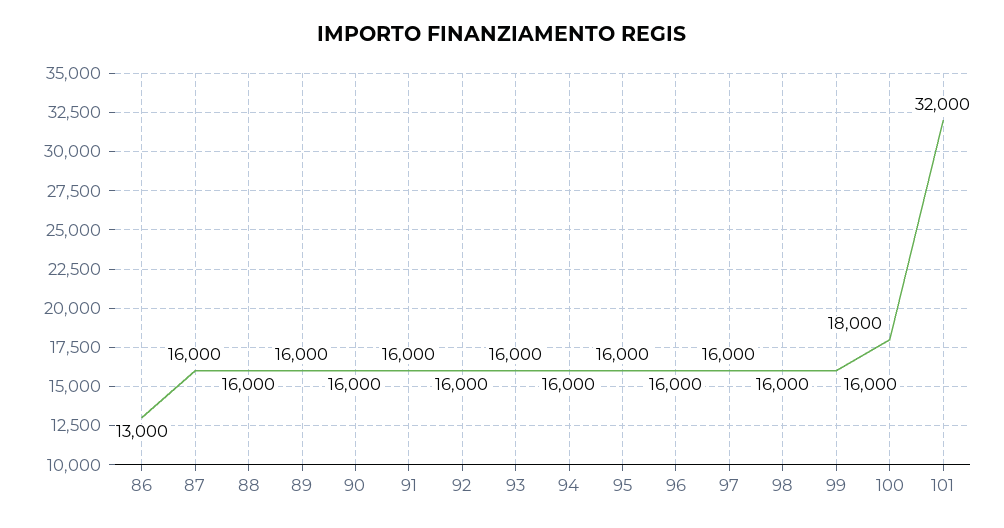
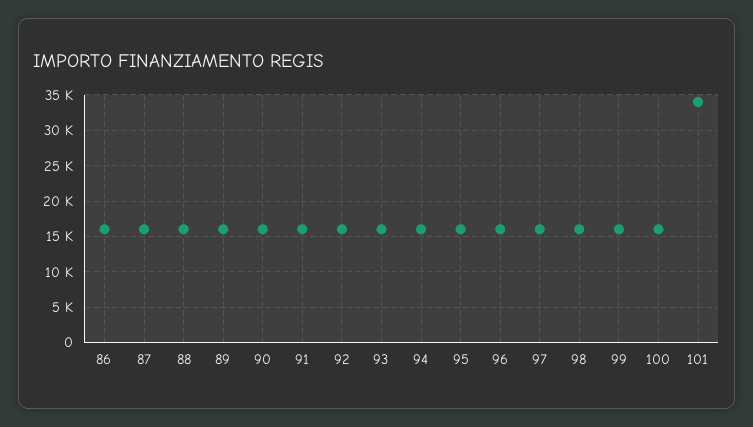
  {
-   "86": 13000,
+   "86": 16000,
    "87": 16000,
    "88": 16000,
    "89": 16000,
    "90": 16000,
    "91": 16000,
    "92": 16000,
    "93": 16000,
    "94": 16000,
    "95": 16000,
    "96": 16000,
    "97": 16000,
    "98": 16000,
    "99": 16000,
-   "100": 18000,
+   "100": 16000,
-   "101": 32000
+   "101": 34000
  }

